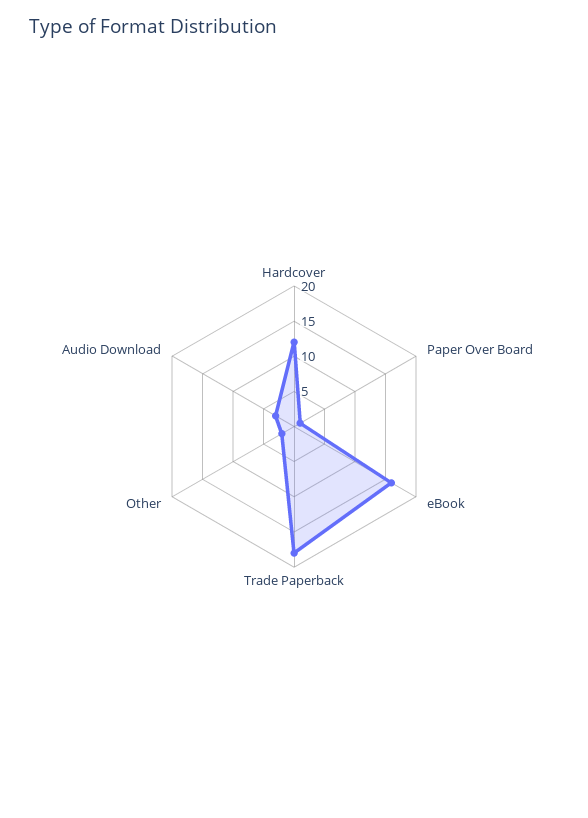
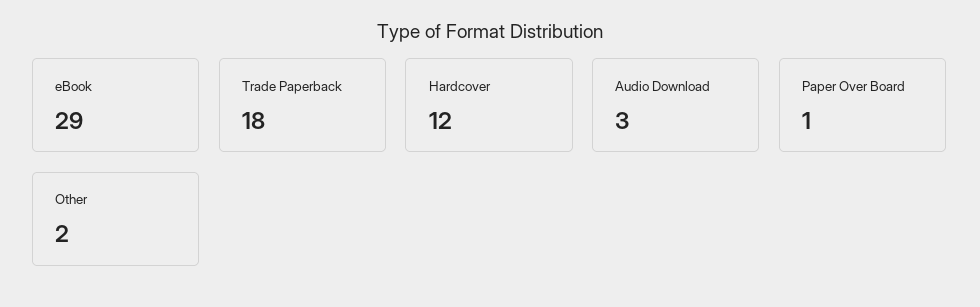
  {
    "Hardcover": 12,
    "Paper Over Board": 1,
-   "eBook": 15,
+   "eBook": 29,
    "Trade Paperback": 18,
    "Other": 2,
    "Audio Download": 3
  }

